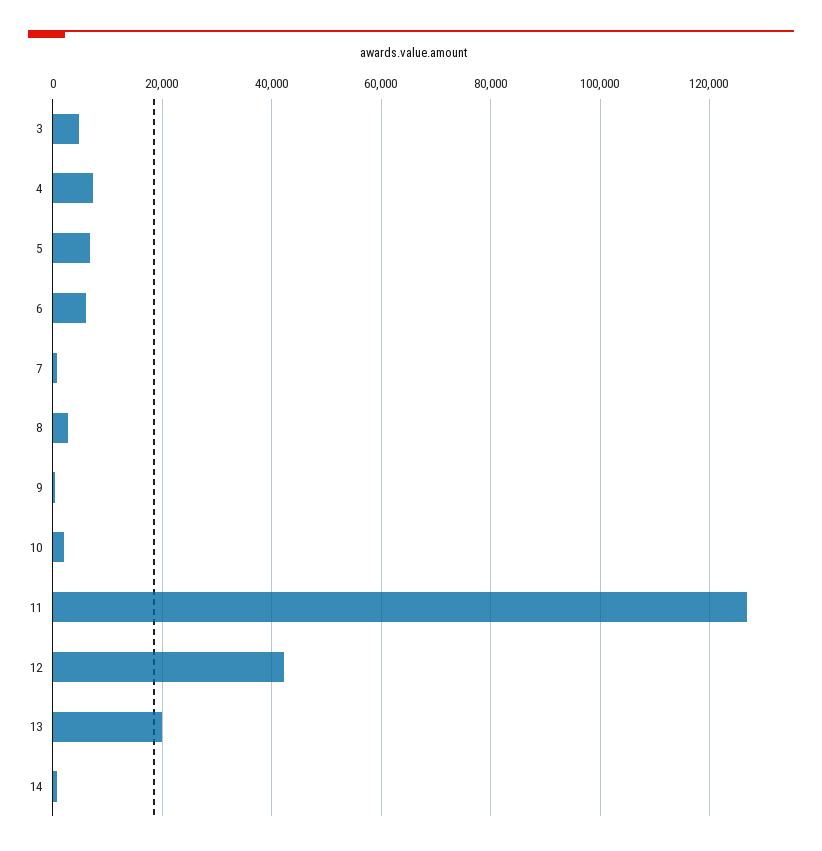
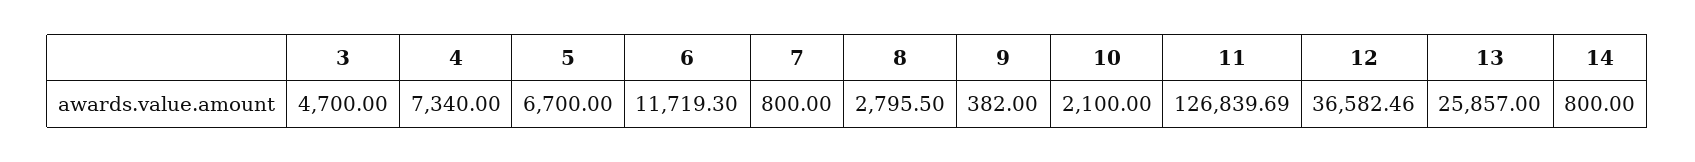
  {
    "3": 4700,
    "4": 7340,
    "5": 6700,
-   "6": 6000,
+   "6": 11719.3,
    "7": 800,
    "8": 2795.5,
    "9": 382,
    "10": 2100,
    "11": 126839.69,
-   "12": 42000,
+   "12": 36582.46,
-   "13": 20000,
+   "13": 25857,
    "14": 800
  }

